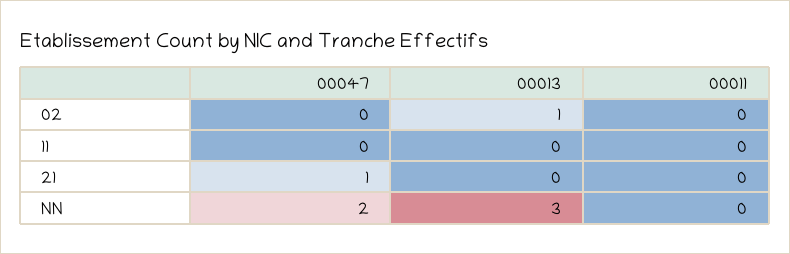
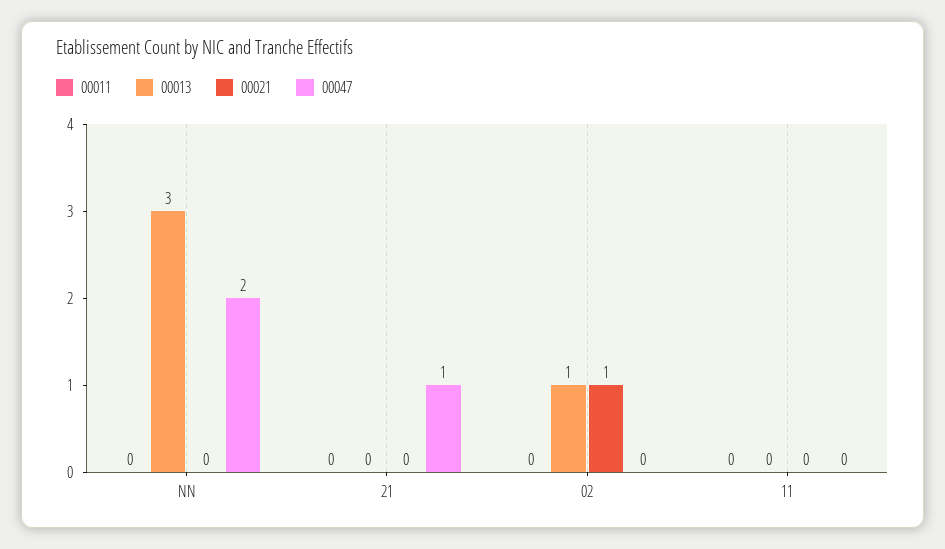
  {
    "00047": {
      "02": 0,
      "11": 0,
      "21": 1,
      "NN": 2
    },
    "00013": {
      "02": 1,
      "11": 0,
      "21": 0,
      "NN": 3
    },
    "00011": {
      "02": 0,
      "11": 0,
      "21": 0,
      "NN": 0
-   }
+   },
+   "00021": {
+     "NN": 0,
+     "21": 0,
+     "02": 1,
+     "11": 0
+   }
  }

